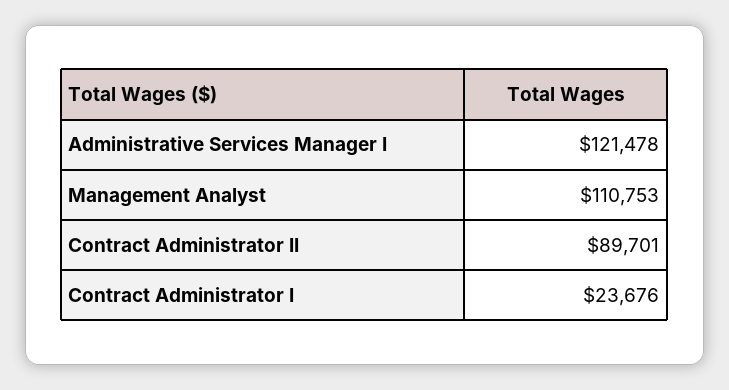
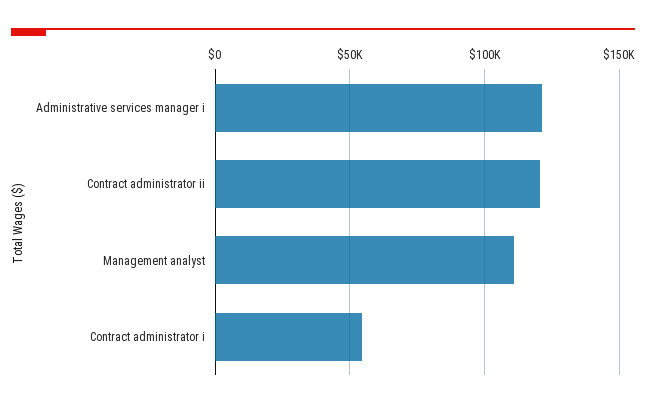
  {
    "Administrative Services Manager I": 121478,
    "Management Analyst": 110753,
-   "Contract Administrator II": 89701,
+   "Contract Administrator II": 120000,
-   "Contract Administrator I": 23676
+   "Contract Administrator I": 55000
  }

